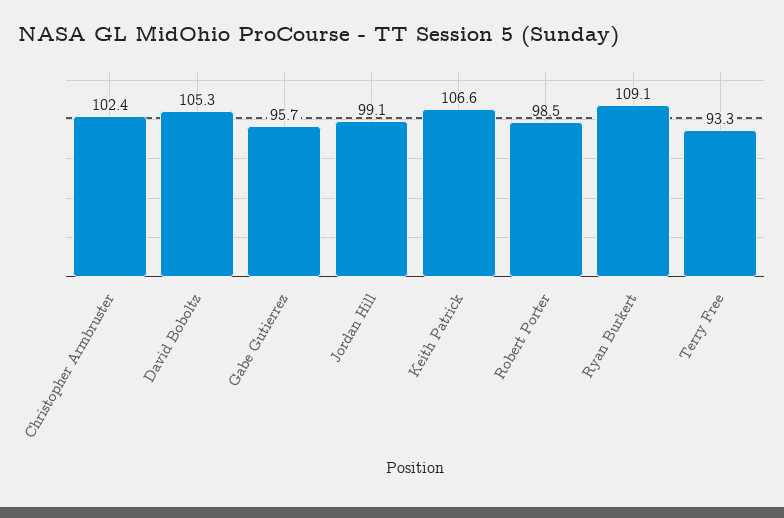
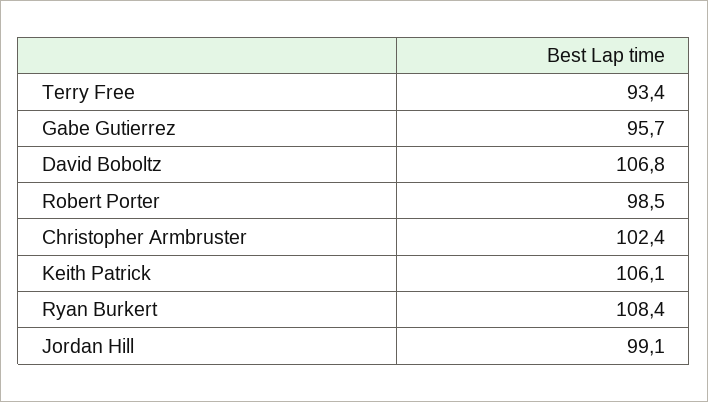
  {
    "Christopher Armbruster": 102.4,
-   "David Boboltz": 105.3,
+   "David Boboltz": 106.8,
    "Gabe Gutierrez": 95.7,
    "Jordan Hill": 99.1,
-   "Keith Patrick": 106.6,
+   "Keith Patrick": 106.1,
    "Robert Porter": 98.5,
-   "Ryan Burkert": 109.1,
+   "Ryan Burkert": 108.4,
-   "Terry Free": 93.3
+   "Terry Free": 93.4
  }

